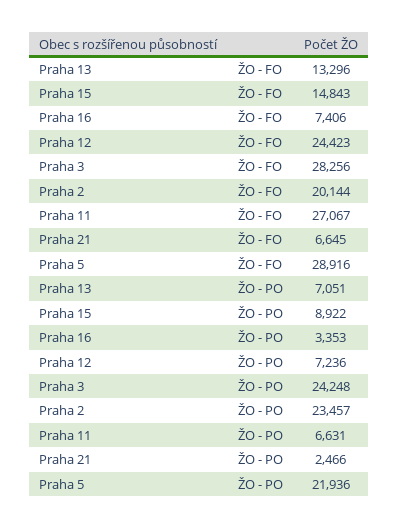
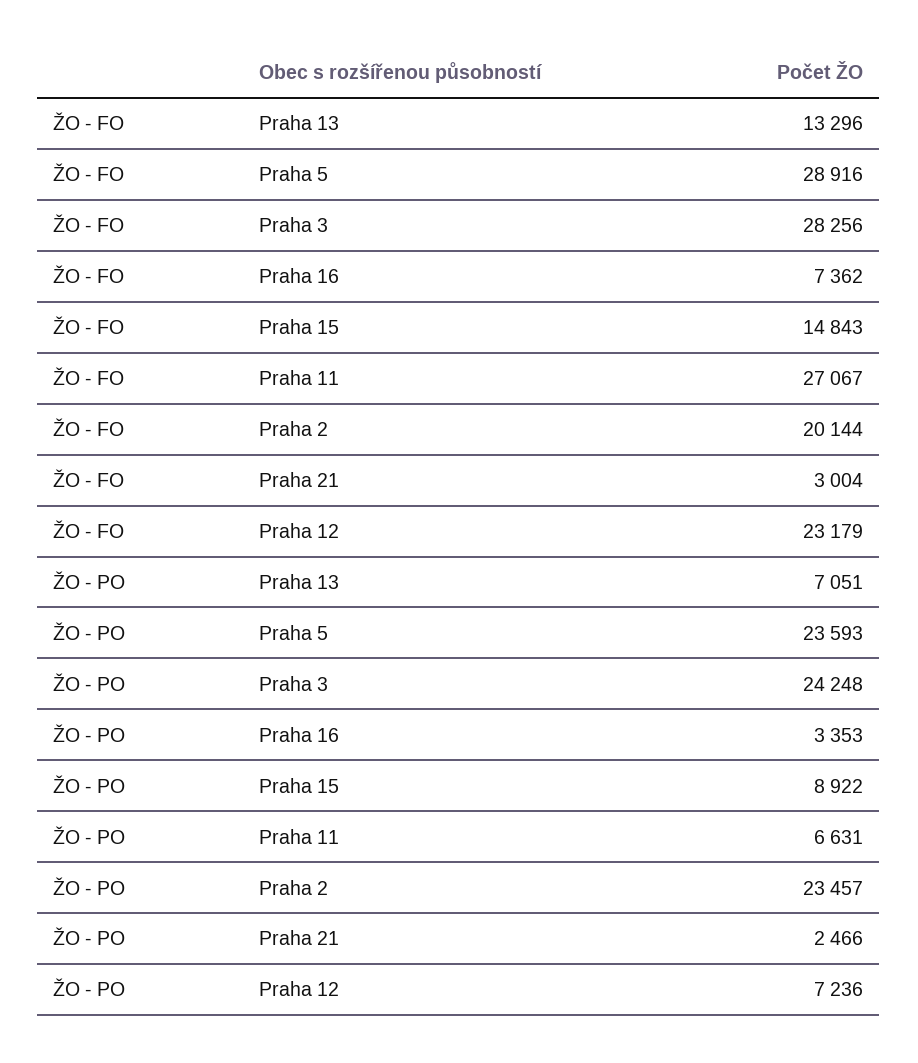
  {
    "Praha 13": {
      "ŽO - FO": 13296,
      "ŽO - PO": 7051
    },
    "Praha 15": {
      "ŽO - FO": 14843,
      "ŽO - PO": 8922
    },
    "Praha 16": {
-     "ŽO - FO": 7406,
+     "ŽO - FO": 7362,
      "ŽO - PO": 3353
    },
    "Praha 12": {
-     "ŽO - FO": 24423,
+     "ŽO - FO": 23179,
      "ŽO - PO": 7236
    },
    "Praha 3": {
      "ŽO - FO": 28256,
      "ŽO - PO": 24248
    },
    "Praha 2": {
      "ŽO - FO": 20144,
      "ŽO - PO": 23457
    },
    "Praha 11": {
      "ŽO - FO": 27067,
      "ŽO - PO": 6631
    },
    "Praha 21": {
-     "ŽO - FO": 6645,
+     "ŽO - FO": 3004,
      "ŽO - PO": 2466
    },
    "Praha 5": {
      "ŽO - FO": 28916,
-     "ŽO - PO": 21936
+     "ŽO - PO": 23593
    }
  }

